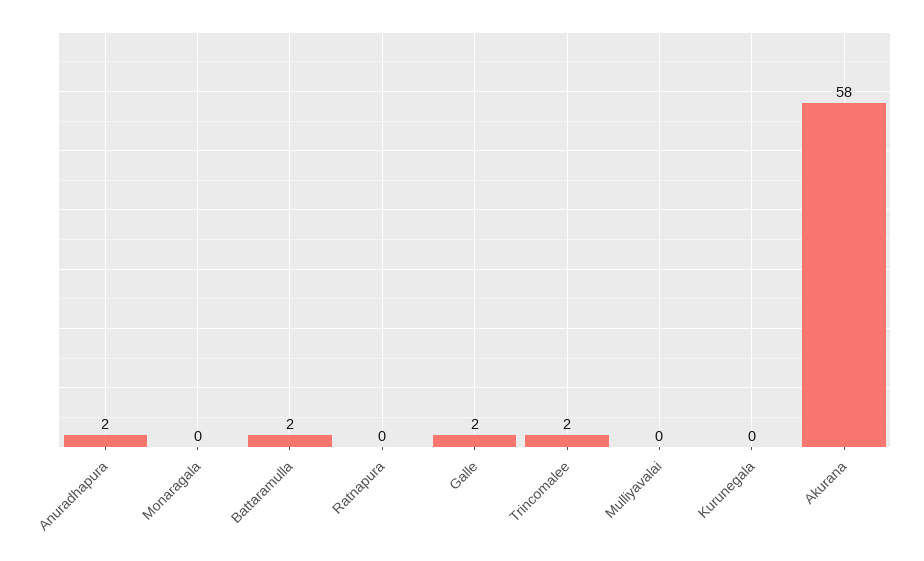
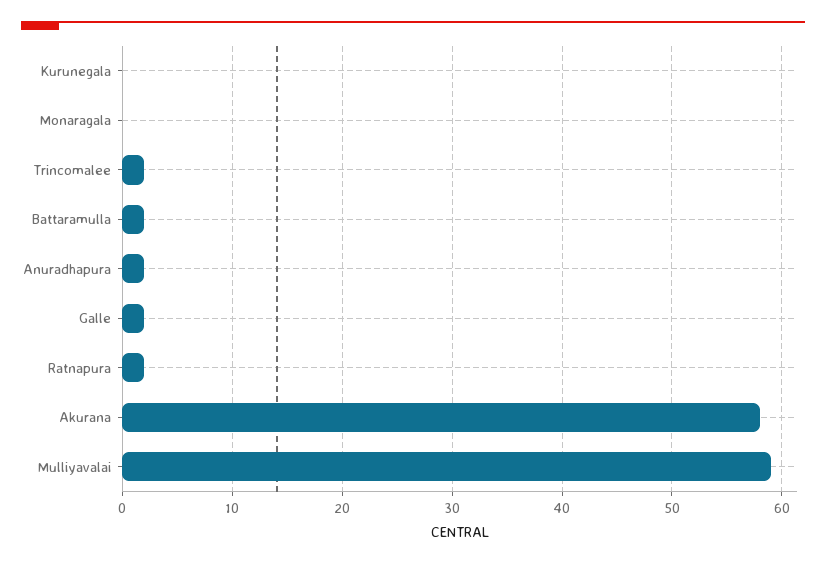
  {
    "Anuradhapura": 2,
    "Monaragala": 0,
    "Battaramulla": 2,
-   "Ratnapura": 0,
+   "Ratnapura": 2,
    "Galle": 2,
    "Trincomalee": 2,
-   "Mulliyavalai": 0,
+   "Mulliyavalai": 59,
    "Kurunegala": 0,
    "Akurana": 58
  }

